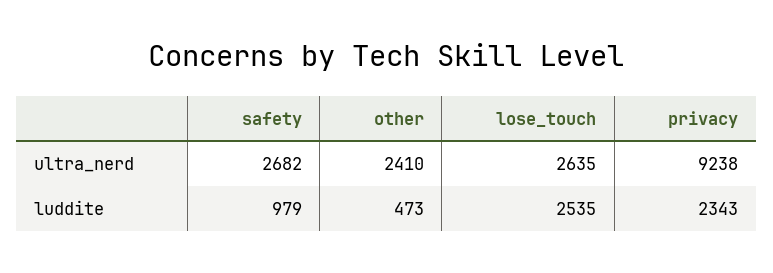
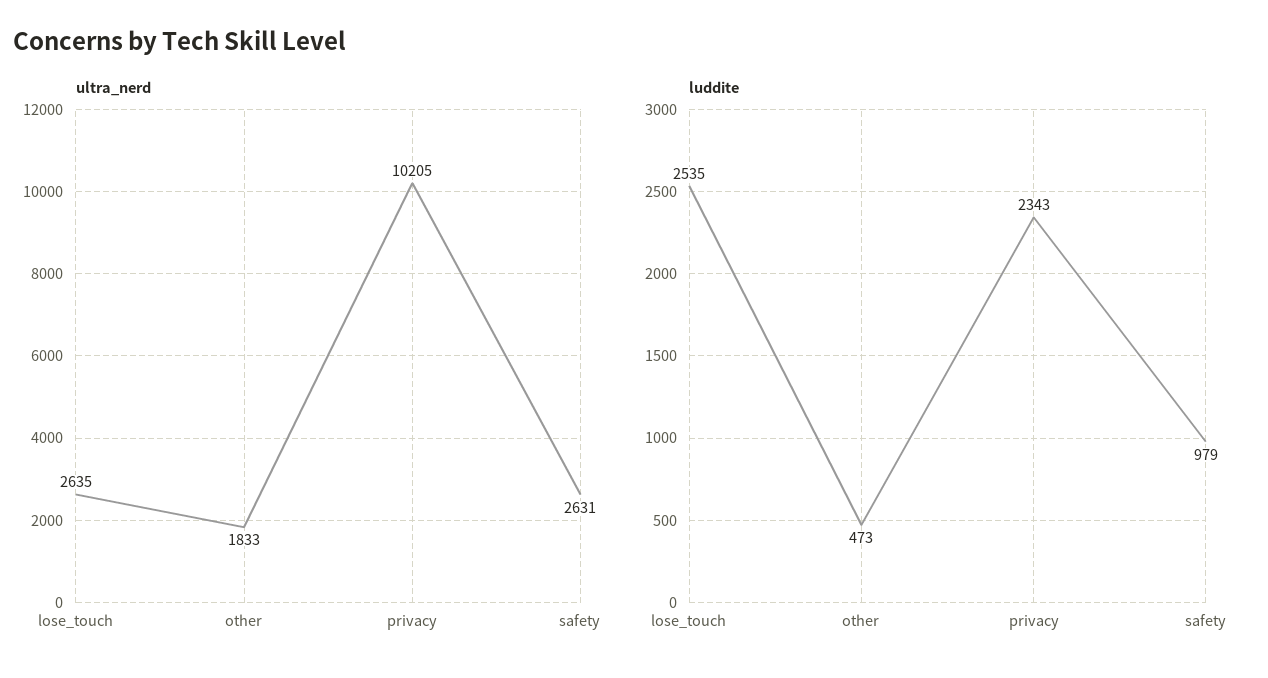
  {
    "ultra_nerd": {
-     "safety": 2682,
+     "safety": 2631,
-     "other": 2410,
+     "other": 1833,
      "lose_touch": 2635,
-     "privacy": 9238
+     "privacy": 10205
    },
    "luddite": {
      "safety": 979,
      "other": 473,
      "lose_touch": 2535,
      "privacy": 2343
    }
  }

